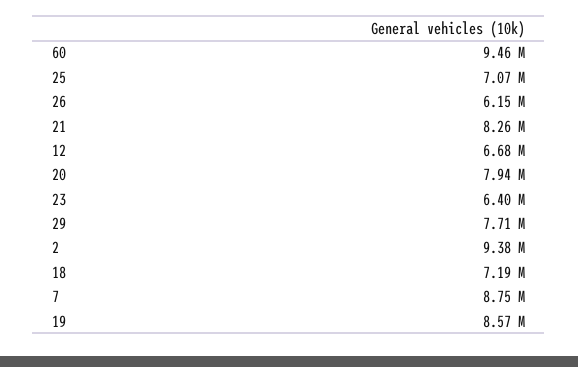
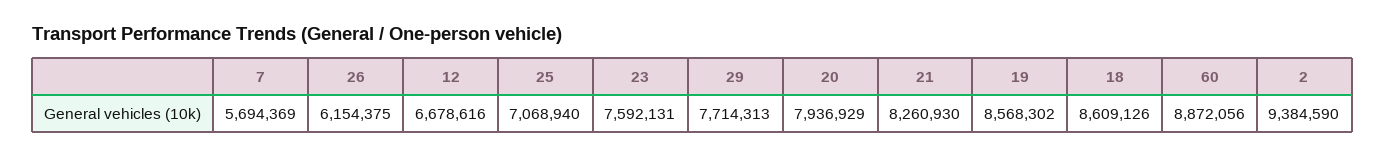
  {
-   "60": 9460000,
+   "60": 8872056,
    "25": 7068940,
    "26": 6154375,
    "21": 8260930,
    "12": 6678616,
    "20": 7936929,
-   "23": 6400000,
+   "23": 7592131,
    "29": 7714313,
    "2": 9384590,
-   "18": 7190000,
+   "18": 8609126,
-   "7": 8750000,
+   "7": 5694369,
    "19": 8568302
  }

